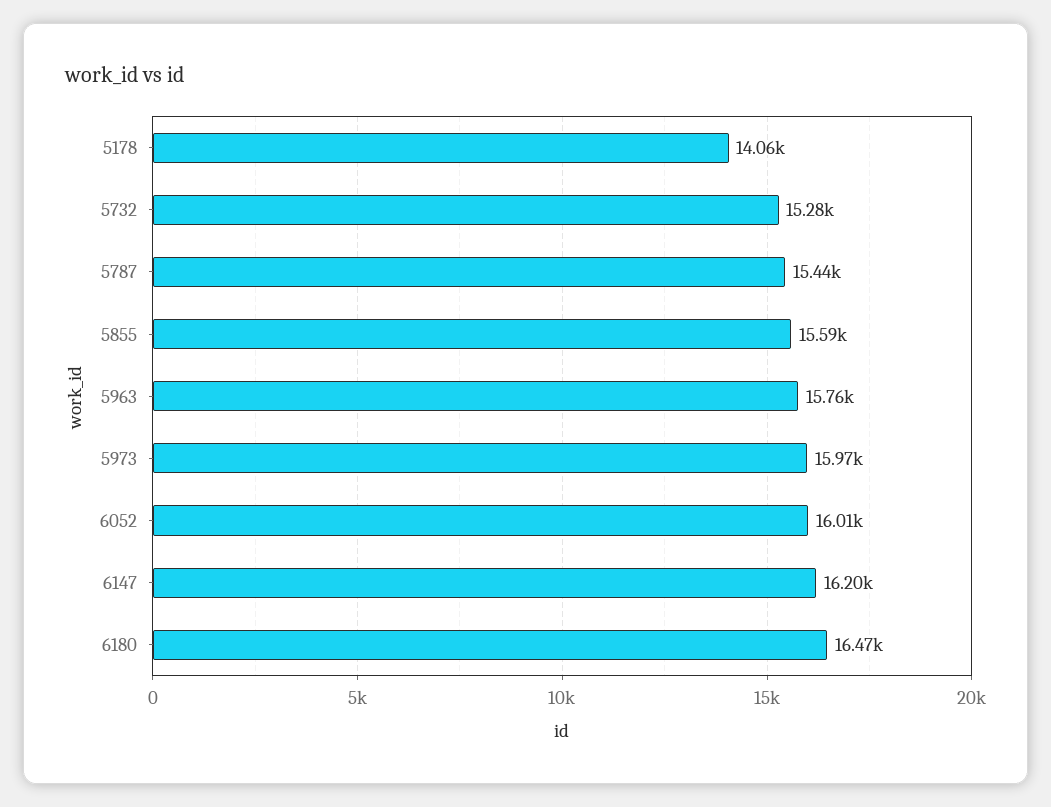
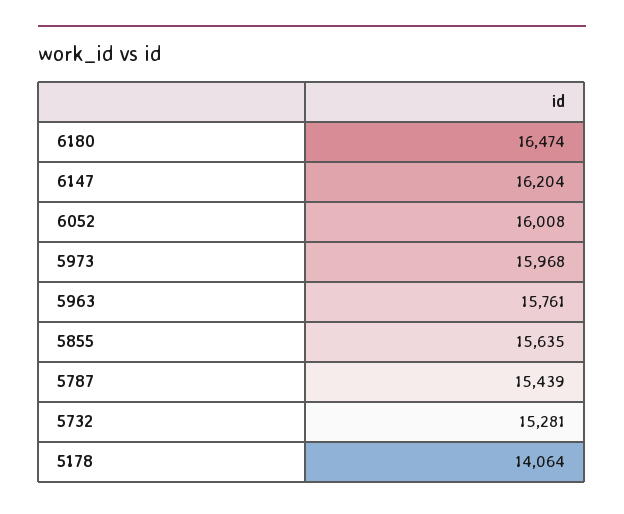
  {
    "5178": 14064,
    "5732": 15281,
    "5787": 15439,
-   "5855": 15590,
+   "5855": 15635,
    "5963": 15761,
    "5973": 15968,
    "6052": 16008,
    "6147": 16204,
    "6180": 16474
  }

